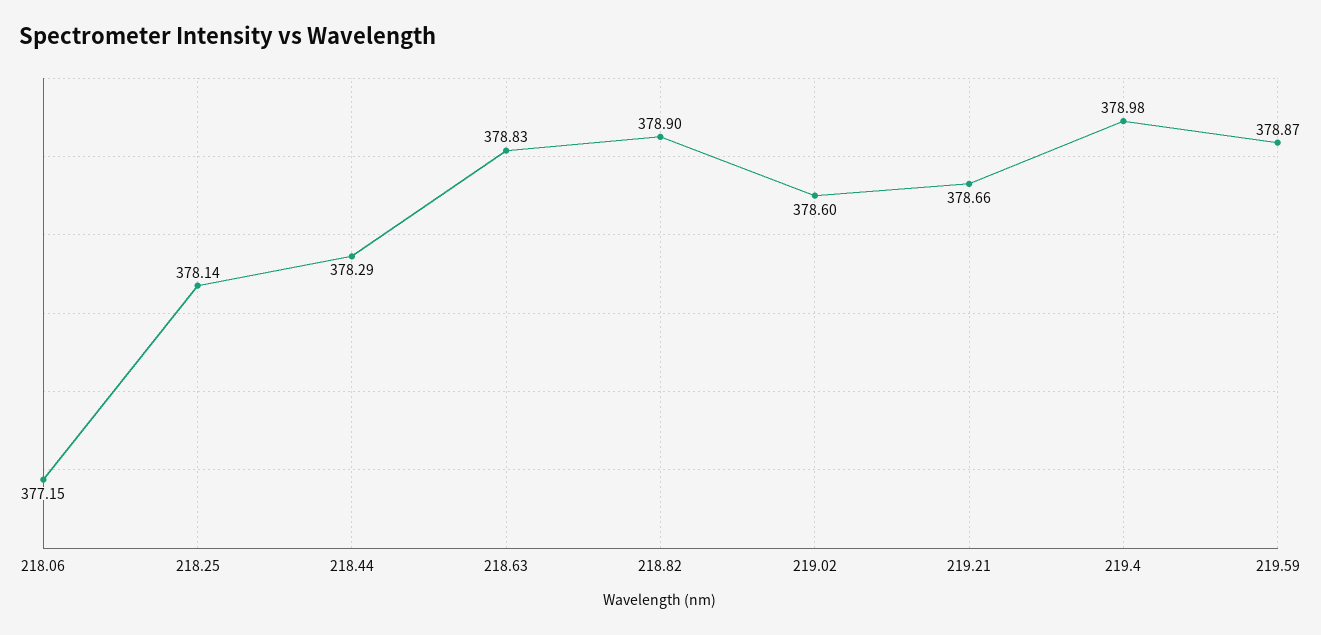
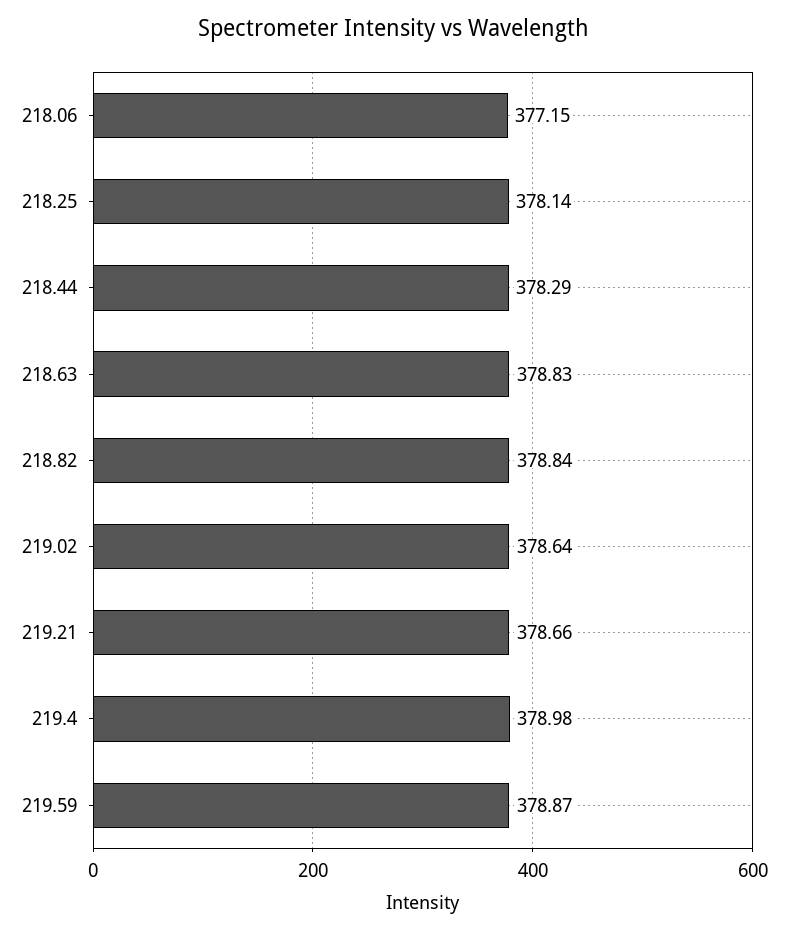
  {
    "218.06": 377.15,
    "218.25": 378.14,
    "218.44": 378.29,
    "218.63": 378.83,
-   "218.82": 378.9,
+   "218.82": 378.84,
-   "219.02": 378.6,
+   "219.02": 378.64,
    "219.21": 378.66,
    "219.4": 378.98,
    "219.59": 378.87
  }

